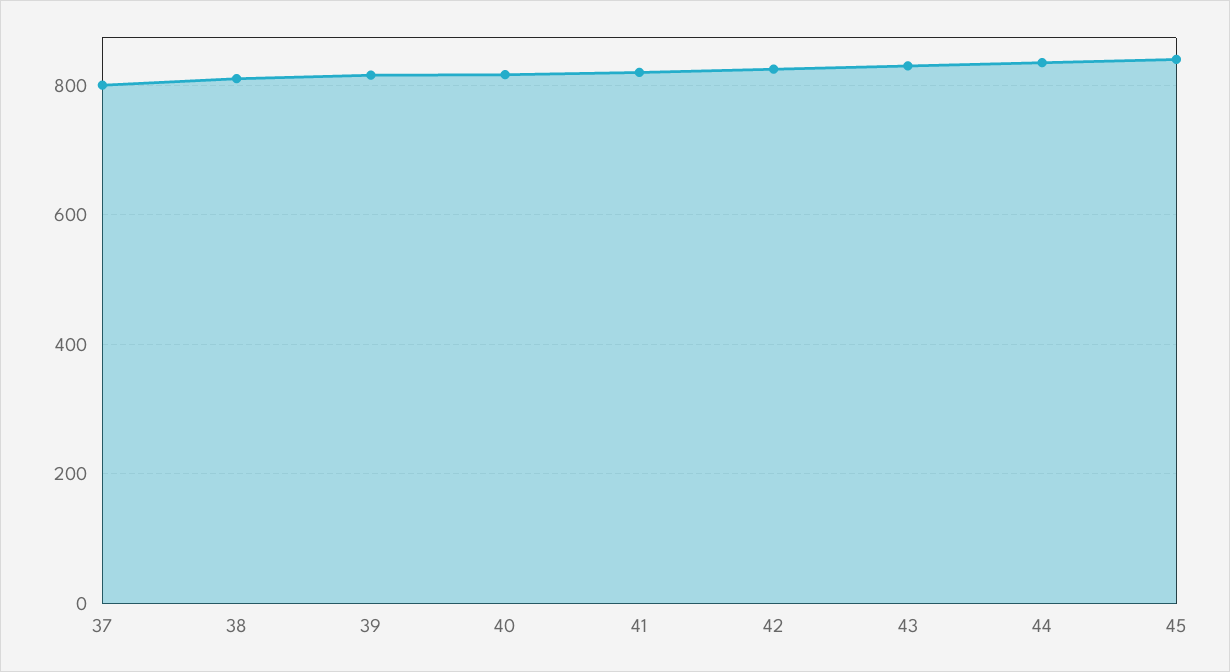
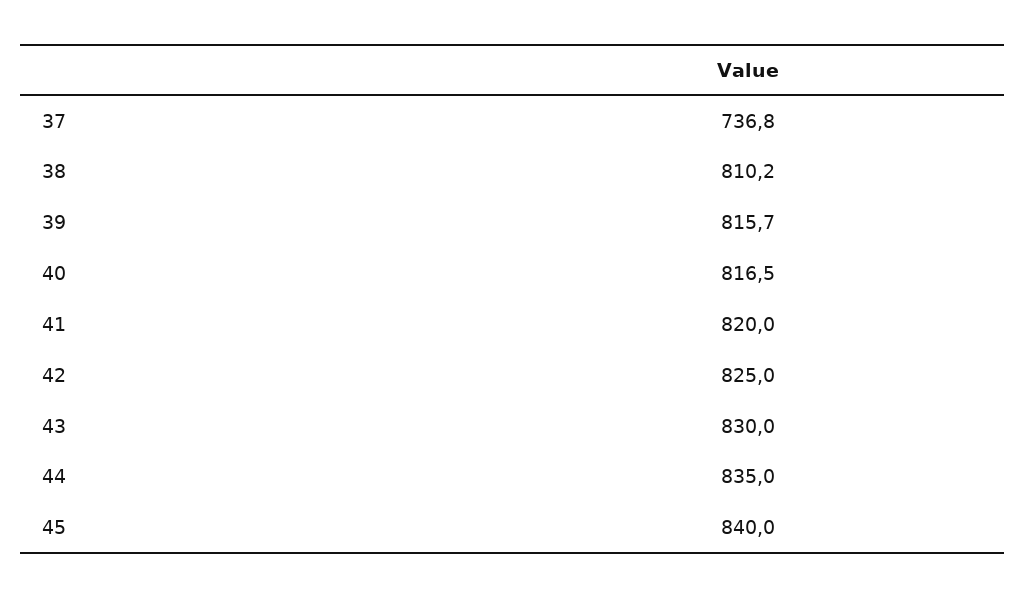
  {
-   "37": 800,
+   "37": 736.8,
    "38": 810.2,
    "39": 815.7,
    "40": 816.5,
    "41": 820,
    "42": 825,
    "43": 830,
    "44": 835,
    "45": 840
  }

